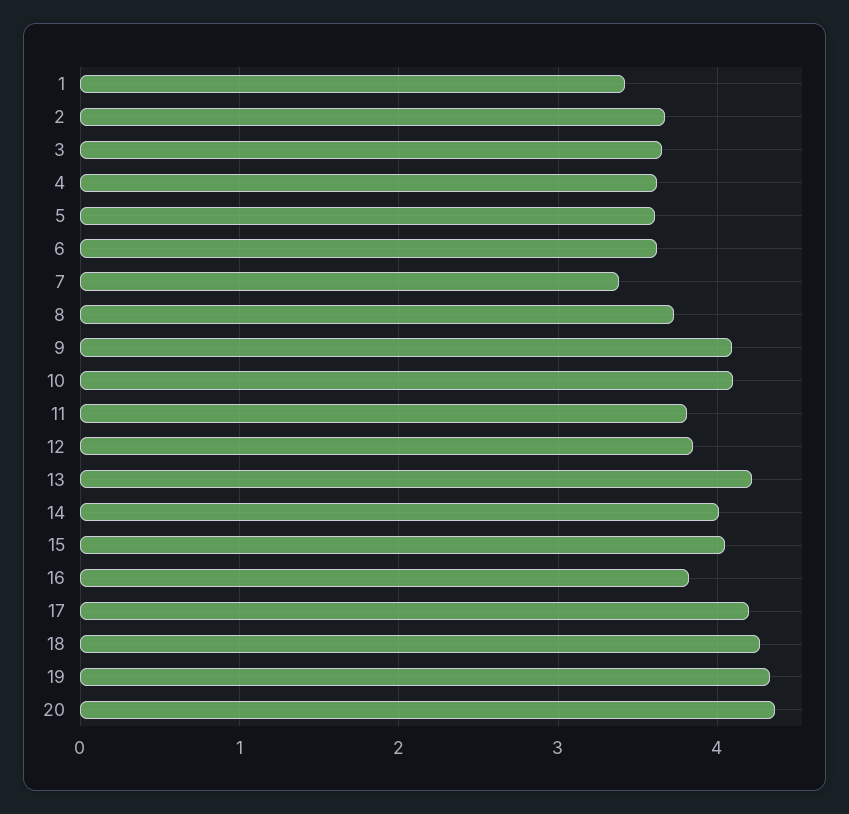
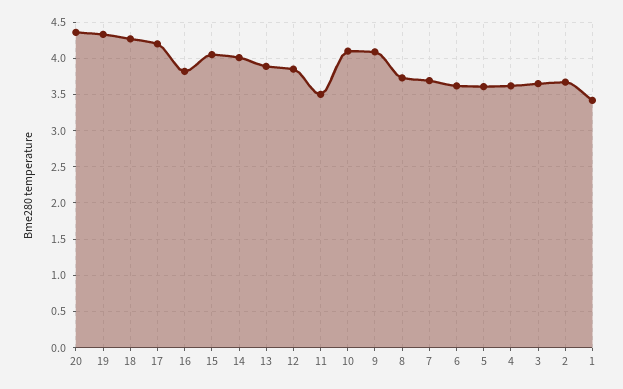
  {
    "1": 3.4,
    "2": 3.7,
    "3": 3.7,
    "4": 3.6,
    "5": 3.6,
    "6": 3.6,
-   "7": 3.4,
+   "7": 3.7,
    "8": 3.7,
    "9": 4.1,
    "10": 4.1,
-   "11": 3.8,
+   "11": 3.5,
    "12": 3.9,
-   "13": 4.2,
+   "13": 3.9,
    "14": 4,
    "15": 4.1,
    "16": 3.8,
    "17": 4.2,
    "18": 4.3,
    "19": 4.3,
    "20": 4.4
  }

